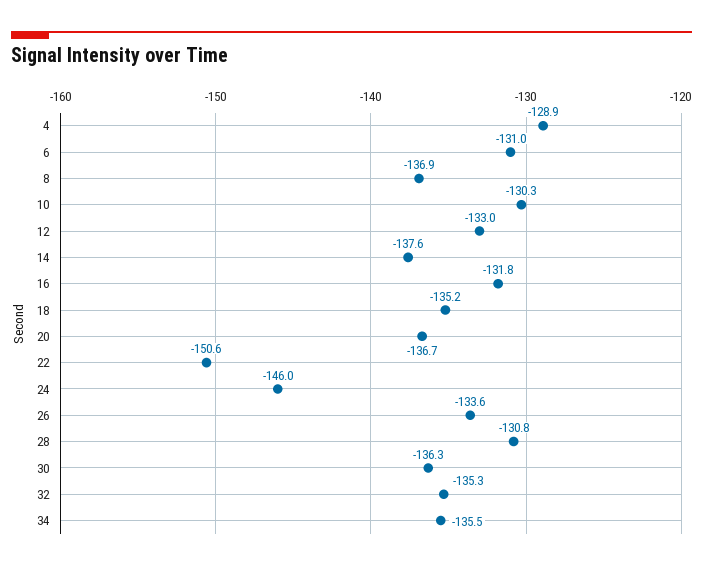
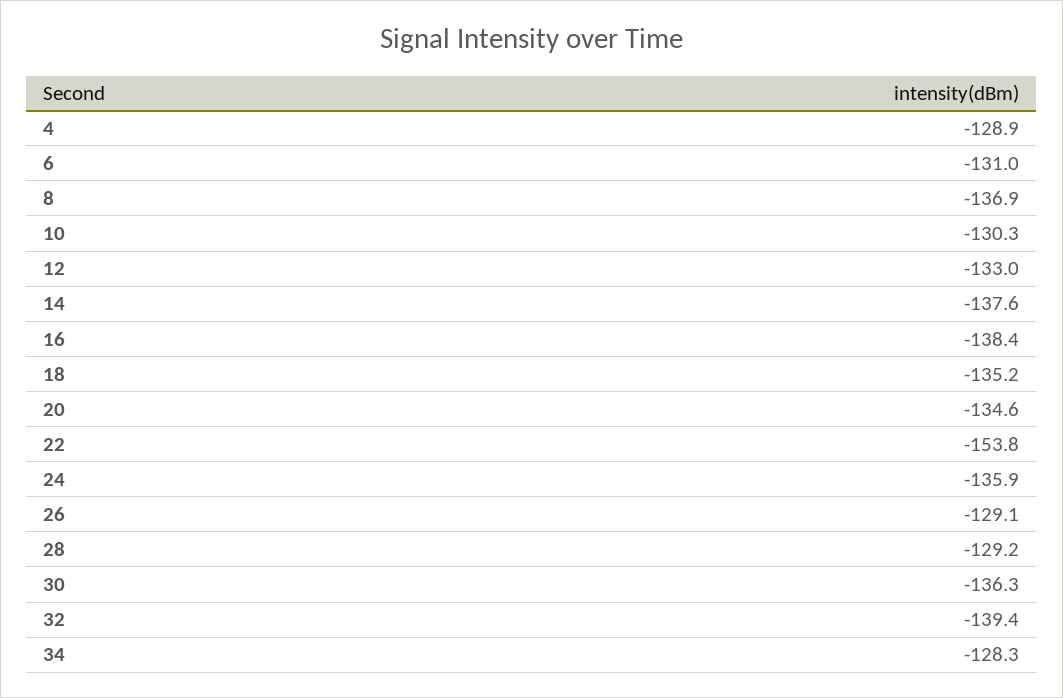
  {
    "4": -128.9,
    "6": -131,
    "8": -136.9,
    "10": -130.3,
    "12": -133,
    "14": -137.6,
-   "16": -131.8,
+   "16": -138.4,
    "18": -135.2,
-   "20": -136.7,
+   "20": -134.6,
-   "22": -150.6,
+   "22": -153.8,
-   "24": -146,
+   "24": -135.9,
-   "26": -133.6,
+   "26": -129.1,
-   "28": -130.8,
+   "28": -129.2,
    "30": -136.3,
-   "32": -135.3,
+   "32": -139.4,
-   "34": -135.5
+   "34": -128.3
  }

